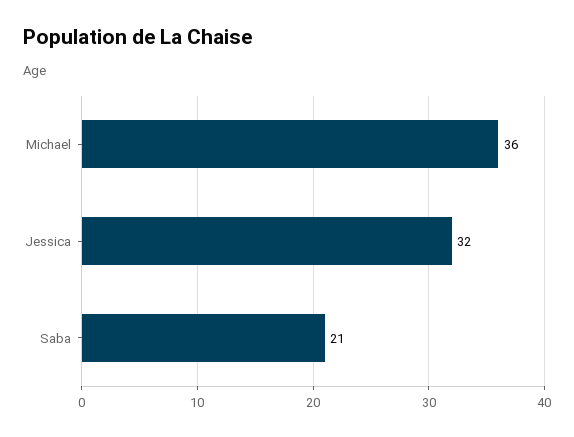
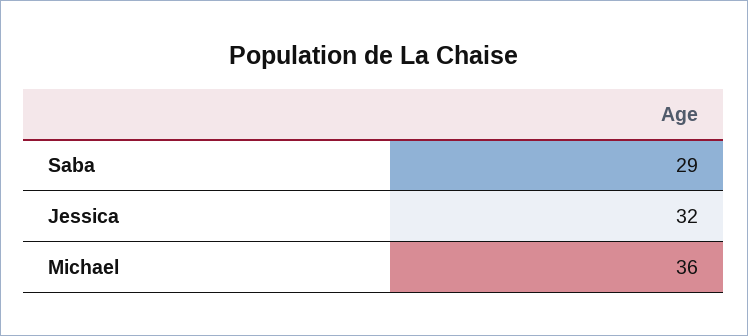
  {
    "Michael": 36,
    "Jessica": 32,
-   "Saba": 21
+   "Saba": 29
  }

